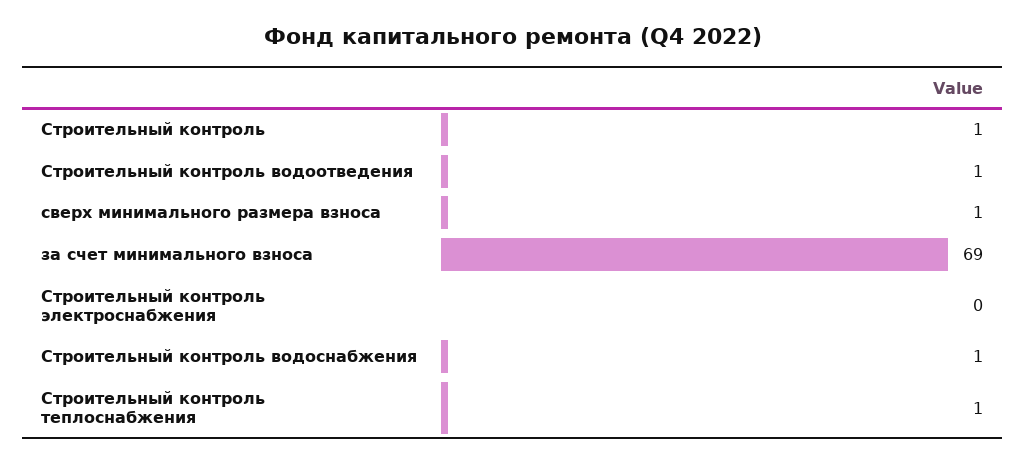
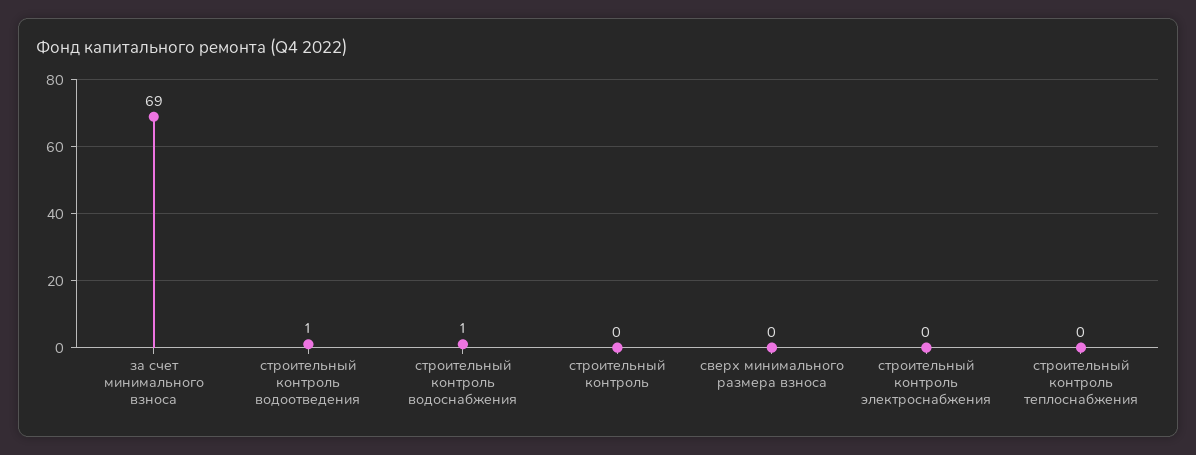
  {
-   "Строительный контроль": 1,
+   "Строительный контроль": 0,
    "Строительный контроль водоотведения": 1,
-   "сверх минимального размера взноса": 1,
+   "сверх минимального размера взноса": 0,
    "за счет минимального взноса": 69,
    "Строительный контроль электроснабжения": 0,
    "Строительный контроль водоснабжения": 1,
-   "Строительный контроль теплоснабжения": 1
+   "Строительный контроль теплоснабжения": 0
  }

